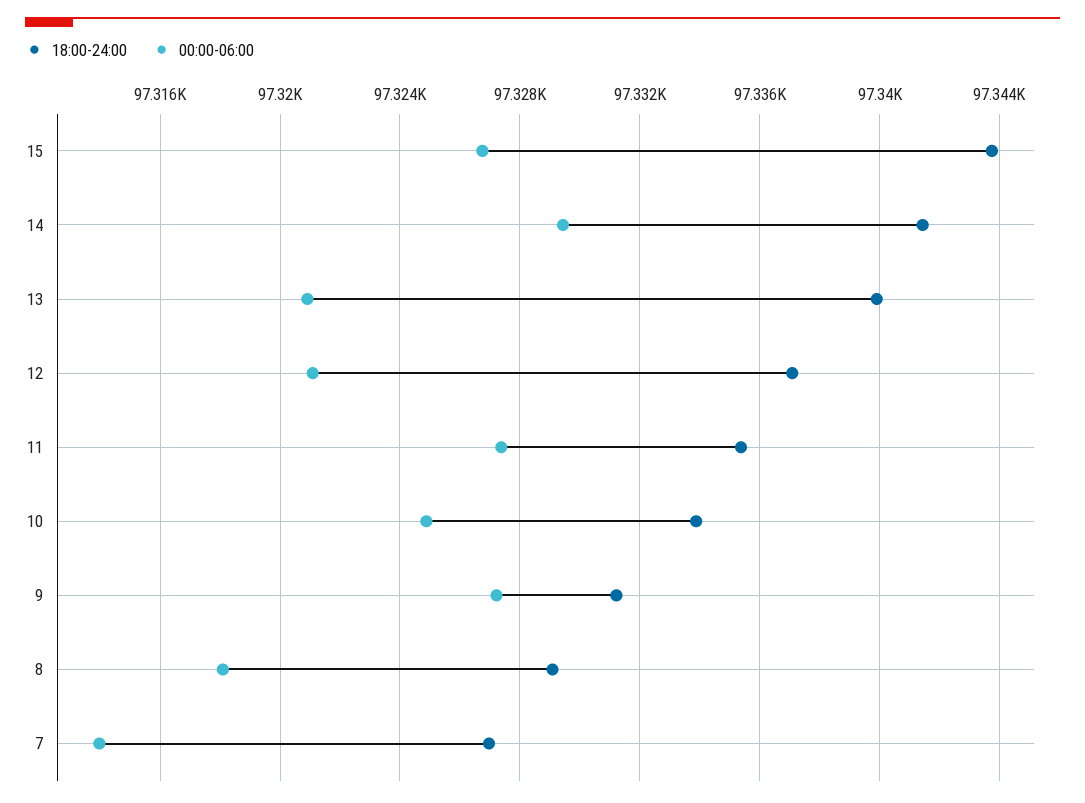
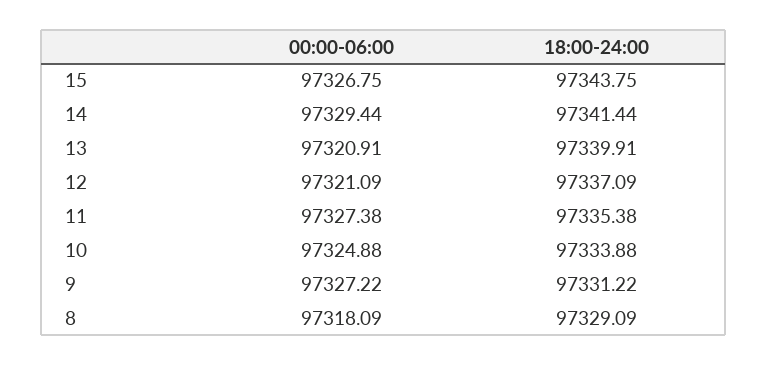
  {
    "18:00-24:00": {
      "15": 97343.75,
      "14": 97341.44,
      "13": 97339.91,
      "12": 97337.09,
      "11": 97335.38,
      "10": 97333.88,
      "9": 97331.22,
-     "8": 97329.09,
+     "8": 97329.09
-     "7": 97327
    },
    "00:00-06:00": {
      "15": 97326.75,
      "14": 97329.44,
      "13": 97320.91,
      "12": 97321.09,
      "11": 97327.38,
      "10": 97324.88,
      "9": 97327.22,
-     "8": 97318.09,
+     "8": 97318.09
-     "7": 97314
    }
  }

